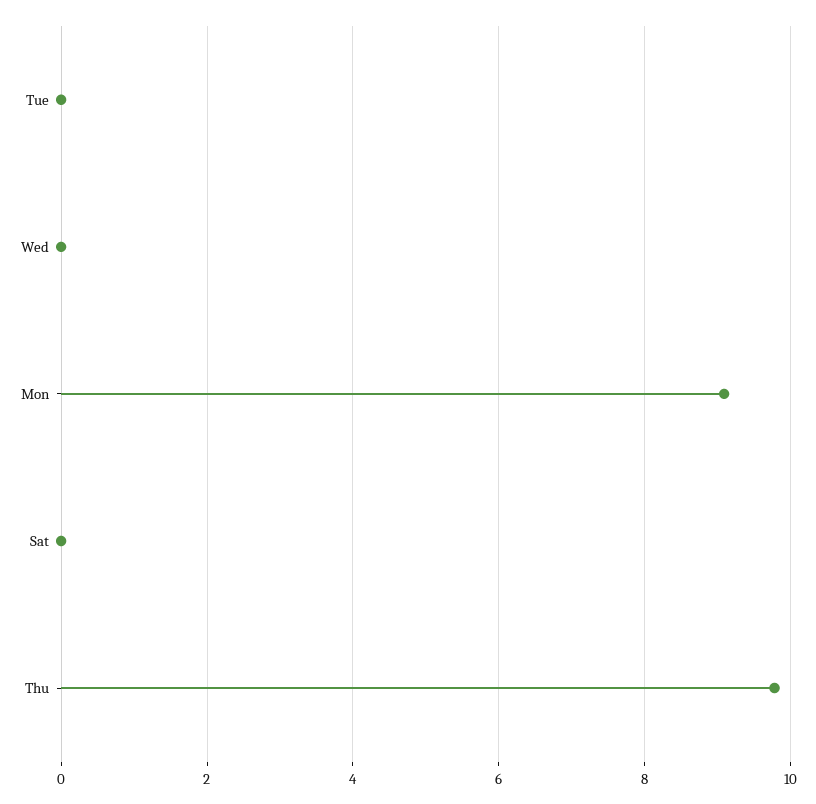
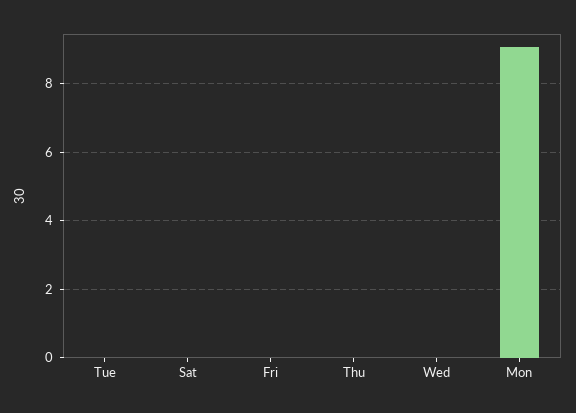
  {
    "Tue": 0,
    "Wed": 0,
    "Mon": 9,
    "Sat": 0,
-   "Thu": 9.8
+   "Thu": 0,
+   "Fri": 0
  }

